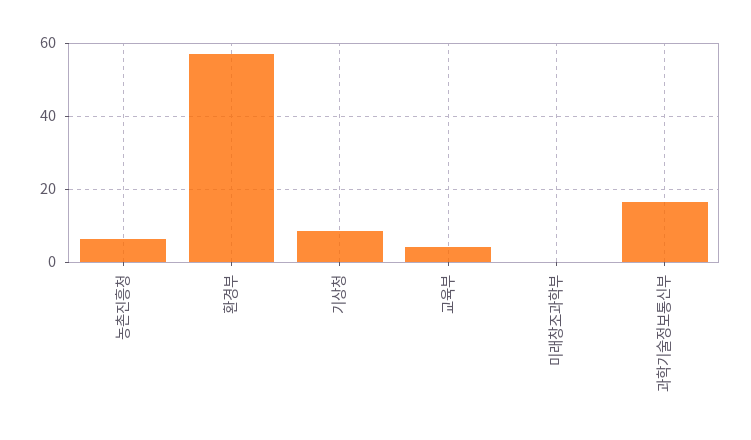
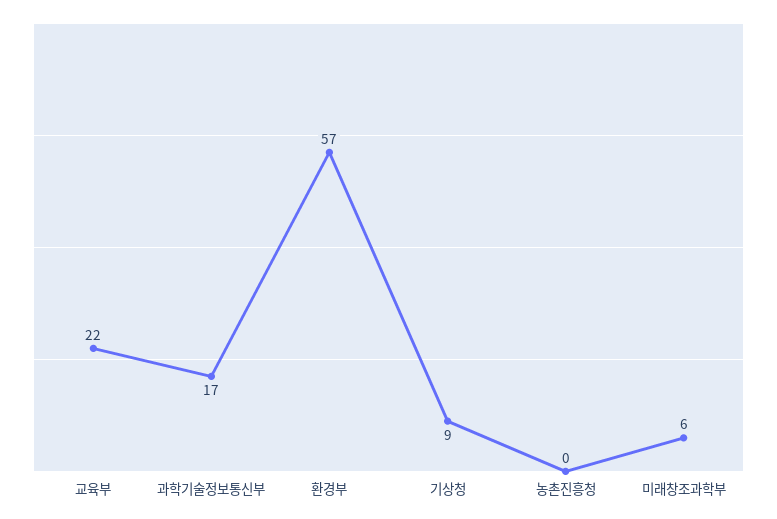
  {
-   "농촌진흥청": 6,
+   "농촌진흥청": 0,
    "환경부": 57,
    "기상청": 9,
-   "교육부": 4,
+   "교육부": 22,
-   "미래창조과학부": 0,
+   "미래창조과학부": 6,
    "과학기술정보통신부": 17
  }

